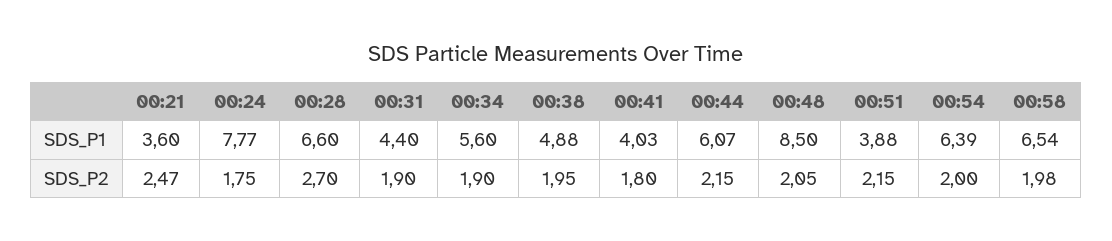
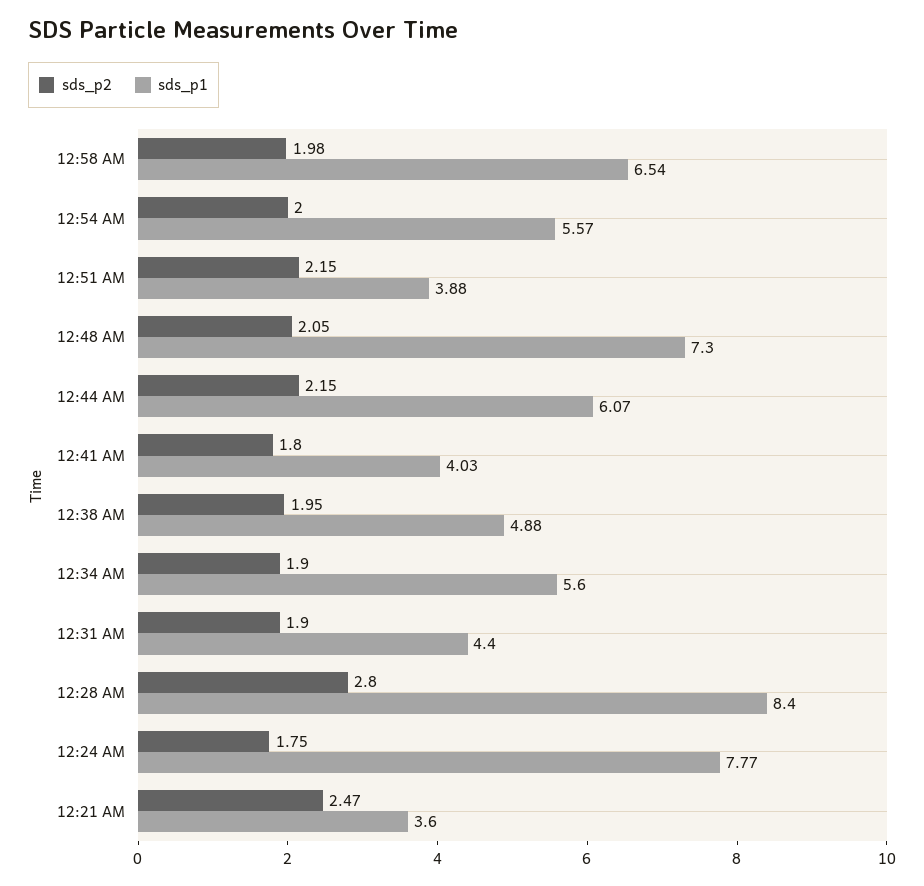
  {
    "SDS_P1": {
      "00:21": 3.6,
      "00:24": 7.77,
-     "00:28": 6.6,
+     "00:28": 8.4,
      "00:31": 4.4,
      "00:34": 5.6,
      "00:38": 4.88,
      "00:41": 4.03,
      "00:44": 6.07,
-     "00:48": 8.5,
+     "00:48": 7.3,
      "00:51": 3.88,
-     "00:54": 6.39,
+     "00:54": 5.57,
      "00:58": 6.54
    },
    "SDS_P2": {
      "00:21": 2.47,
      "00:24": 1.75,
-     "00:28": 2.7,
+     "00:28": 2.8,
      "00:31": 1.9,
      "00:34": 1.9,
      "00:38": 1.95,
      "00:41": 1.8,
      "00:44": 2.15,
      "00:48": 2.05,
      "00:51": 2.15,
      "00:54": 2,
      "00:58": 1.98
    }
  }

